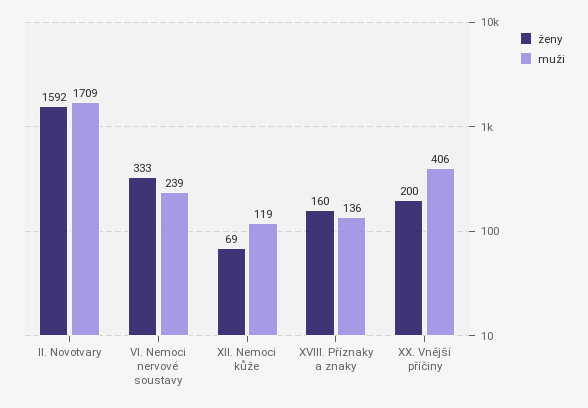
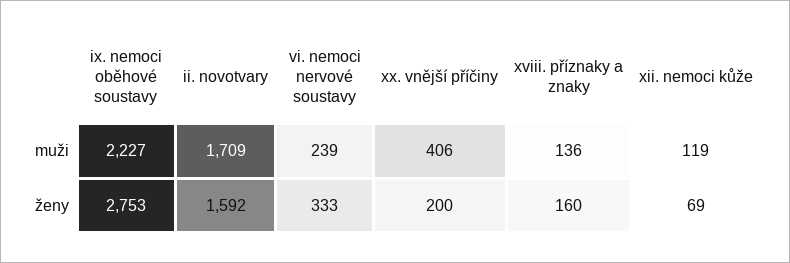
  {
    "ženy": {
      "II. Novotvary": 1592,
      "VI. Nemoci nervové soustavy": 333,
      "XII. Nemoci kůže": 69,
      "XVIII. Příznaky a znaky": 160,
-     "XX. Vnější příčiny": 200
+     "XX. Vnější příčiny": 200,
+     "ix. nemoci oběhové soustavy": 2753
    },
    "muži": {
      "II. Novotvary": 1709,
      "VI. Nemoci nervové soustavy": 239,
      "XII. Nemoci kůže": 119,
      "XVIII. Příznaky a znaky": 136,
-     "XX. Vnější příčiny": 406
+     "XX. Vnější příčiny": 406,
+     "ix. nemoci oběhové soustavy": 2227
    }
  }

